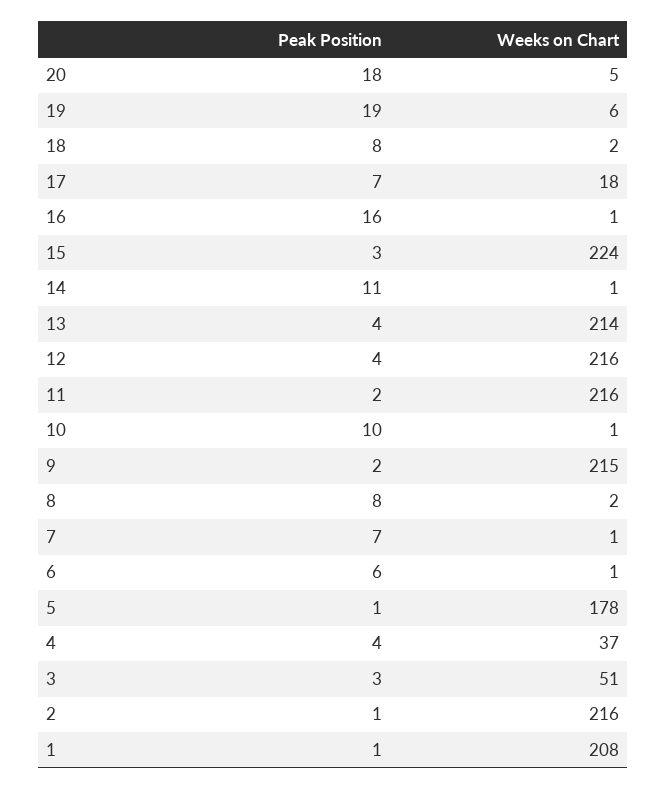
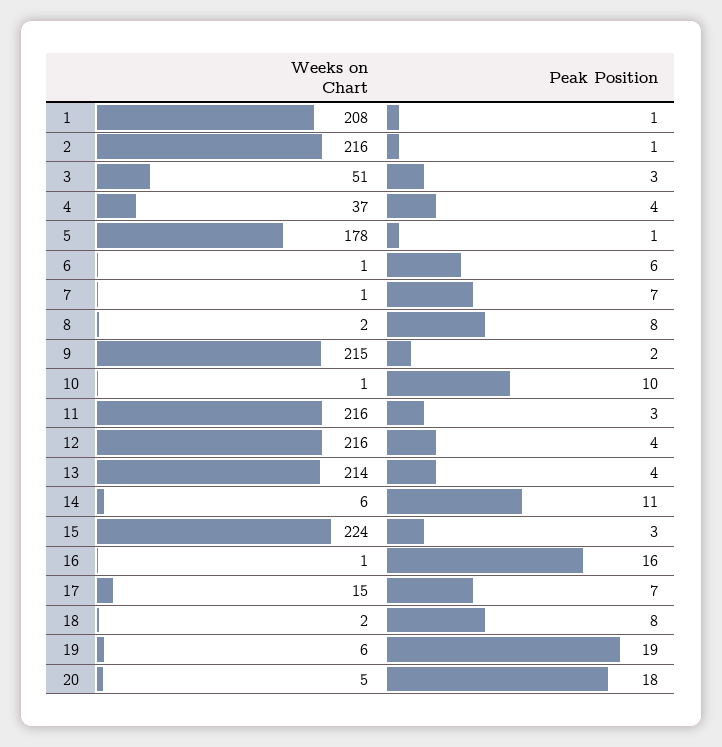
  {
    "Peak Position": {
      "20": 18,
      "19": 19,
      "18": 8,
      "17": 7,
      "16": 16,
      "15": 3,
      "14": 11,
      "13": 4,
      "12": 4,
-     "11": 2,
+     "11": 3,
      "10": 10,
      "9": 2,
      "8": 8,
      "7": 7,
      "6": 6,
      "5": 1,
      "4": 4,
      "3": 3,
      "2": 1,
      "1": 1
    },
    "Weeks on Chart": {
      "20": 5,
      "19": 6,
      "18": 2,
-     "17": 18,
+     "17": 15,
      "16": 1,
      "15": 224,
-     "14": 1,
+     "14": 6,
      "13": 214,
      "12": 216,
      "11": 216,
      "10": 1,
      "9": 215,
      "8": 2,
      "7": 1,
      "6": 1,
      "5": 178,
      "4": 37,
      "3": 51,
      "2": 216,
      "1": 208
    }
  }

